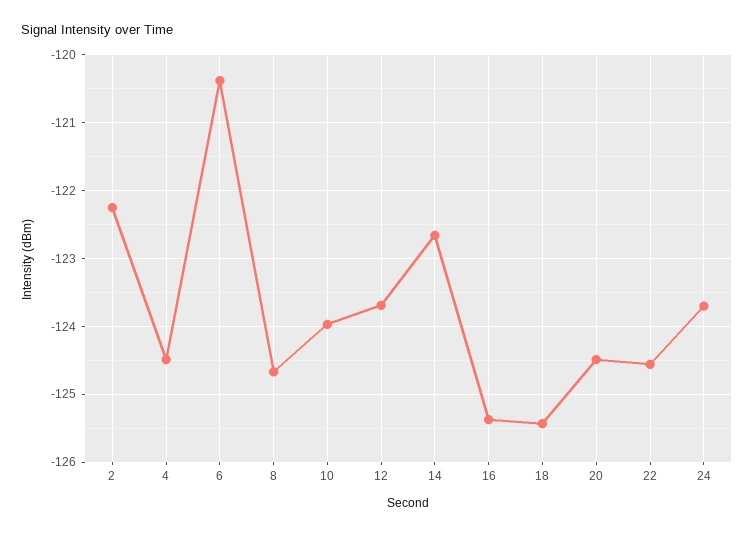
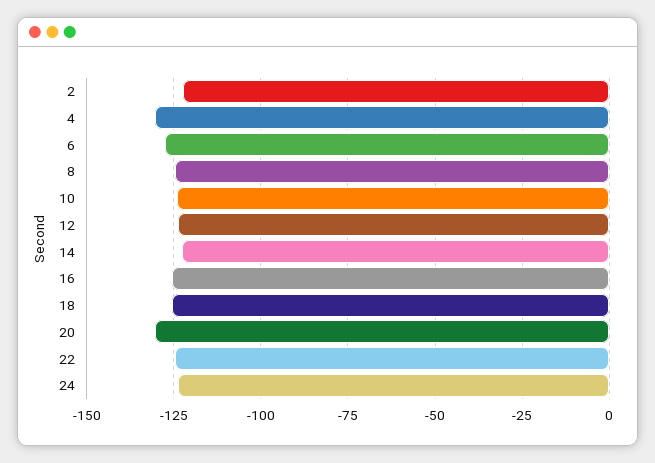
  {
    "2": -122.3,
-   "4": -124.5,
+   "4": -130,
-   "6": -120.4,
+   "6": -127.5,
    "8": -124.7,
    "10": -124,
    "12": -123.7,
    "14": -122.7,
    "16": -125.4,
    "18": -125.4,
-   "20": -124.5,
+   "20": -130,
    "22": -124.6,
    "24": -123.7
  }

